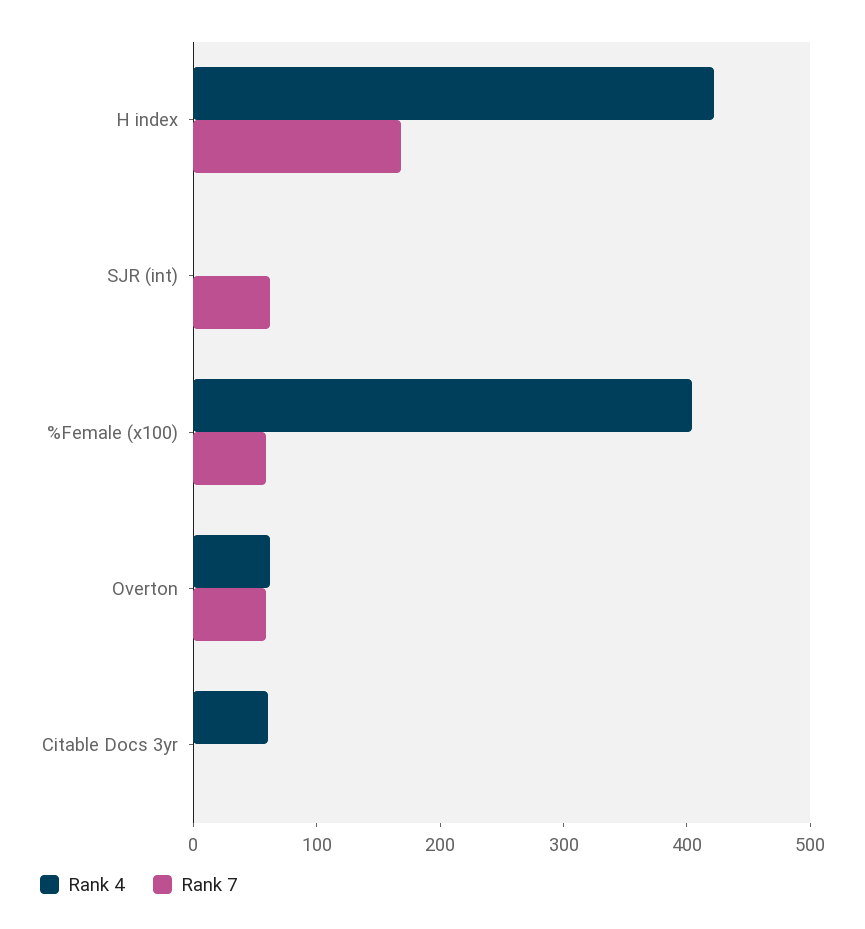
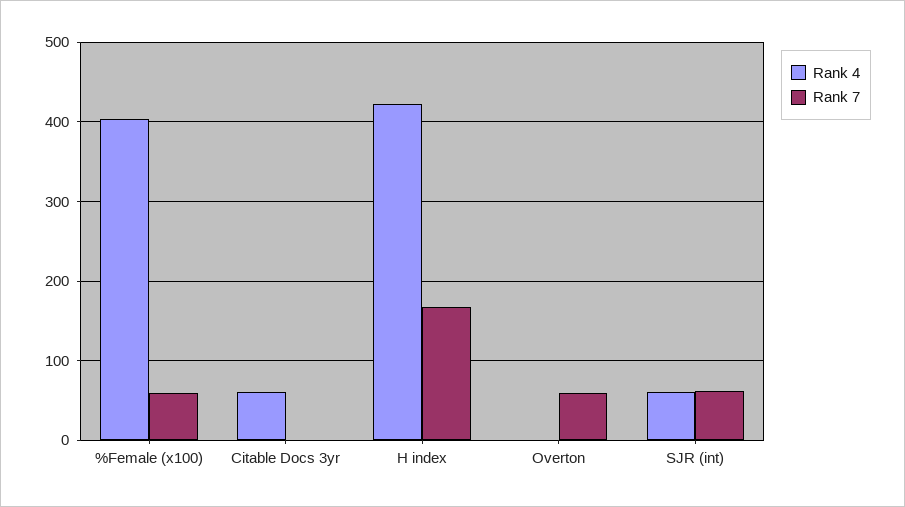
  {
    "Rank 4": {
      "H index": 420,
-     "SJR (int)": 0,
+     "SJR (int)": 60,
      "%Female (x100)": 400,
-     "Overton": 60,
+     "Overton": 0,
      "Citable Docs 3yr": 60
    },
    "Rank 7": {
      "H index": 170,
      "SJR (int)": 60,
      "%Female (x100)": 60,
      "Overton": 60,
      "Citable Docs 3yr": 0
    }
  }

